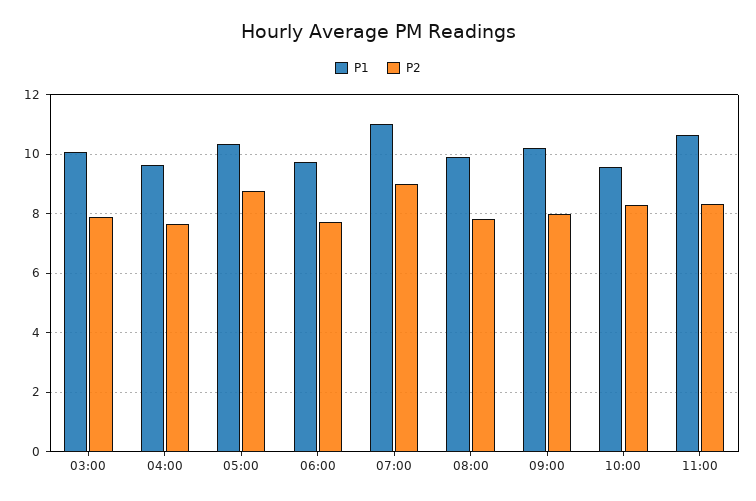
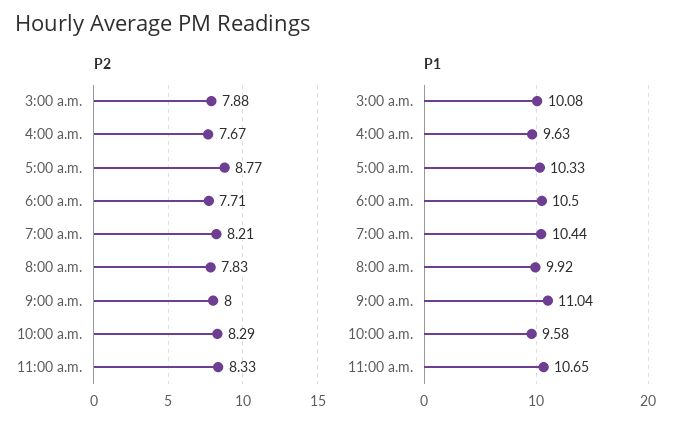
  {
    "P1": {
      "03:00": 10.08,
      "04:00": 9.63,
      "05:00": 10.33,
-     "06:00": 9.75,
+     "06:00": 10.5,
-     "07:00": 11,
+     "07:00": 10.44,
      "08:00": 9.92,
-     "09:00": 10.25,
+     "09:00": 11.04,
      "10:00": 9.58,
      "11:00": 10.65
    },
    "P2": {
      "03:00": 7.88,
      "04:00": 7.67,
      "05:00": 8.77,
      "06:00": 7.71,
-     "07:00": 9,
+     "07:00": 8.21,
      "08:00": 7.83,
      "09:00": 8,
      "10:00": 8.29,
      "11:00": 8.33
    }
  }

